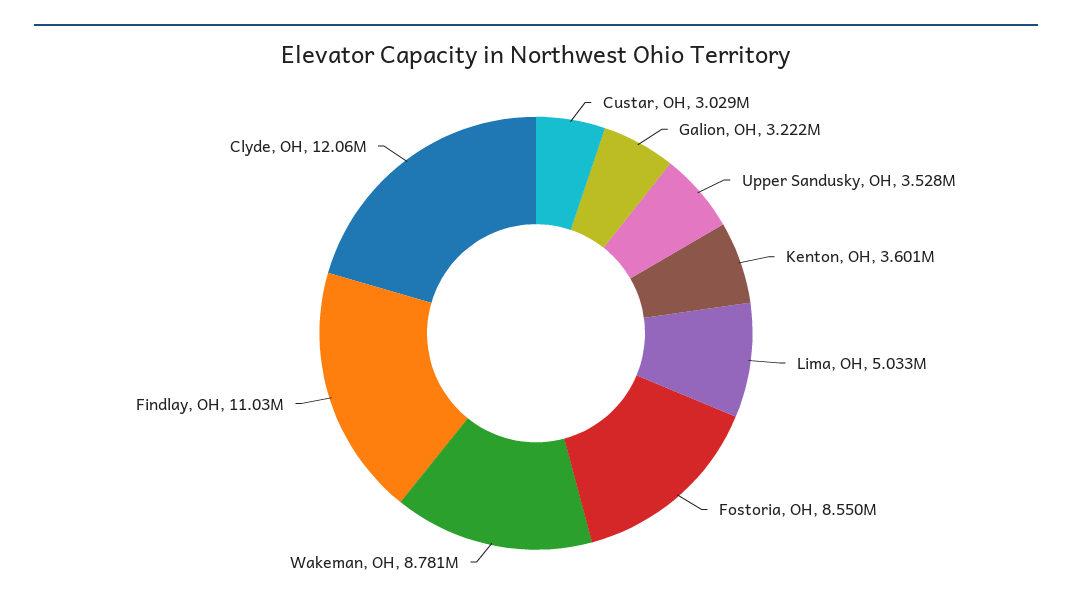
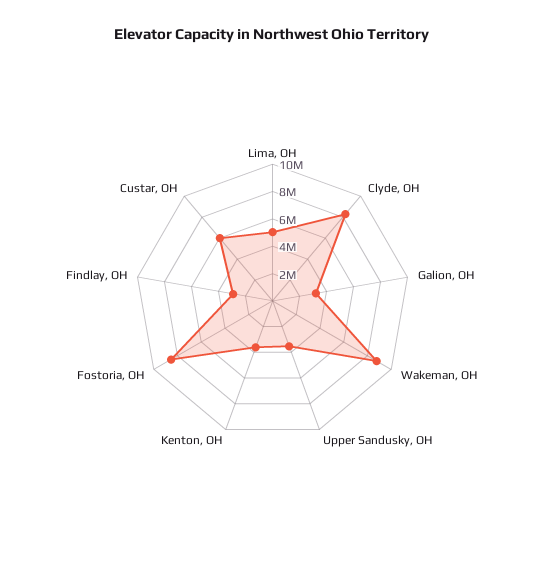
  {
-   "Custar, OH": 3029000,
+   "Custar, OH": 6000000,
    "Galion, OH": 3222000,
    "Upper Sandusky, OH": 3528000,
    "Kenton, OH": 3601000,
    "Lima, OH": 5033000,
    "Fostoria, OH": 8550000,
    "Wakeman, OH": 8781000,
-   "Findlay, OH": 11030000,
+   "Findlay, OH": 3000000,
-   "Clyde, OH": 12060000
+   "Clyde, OH": 8000000
  }

